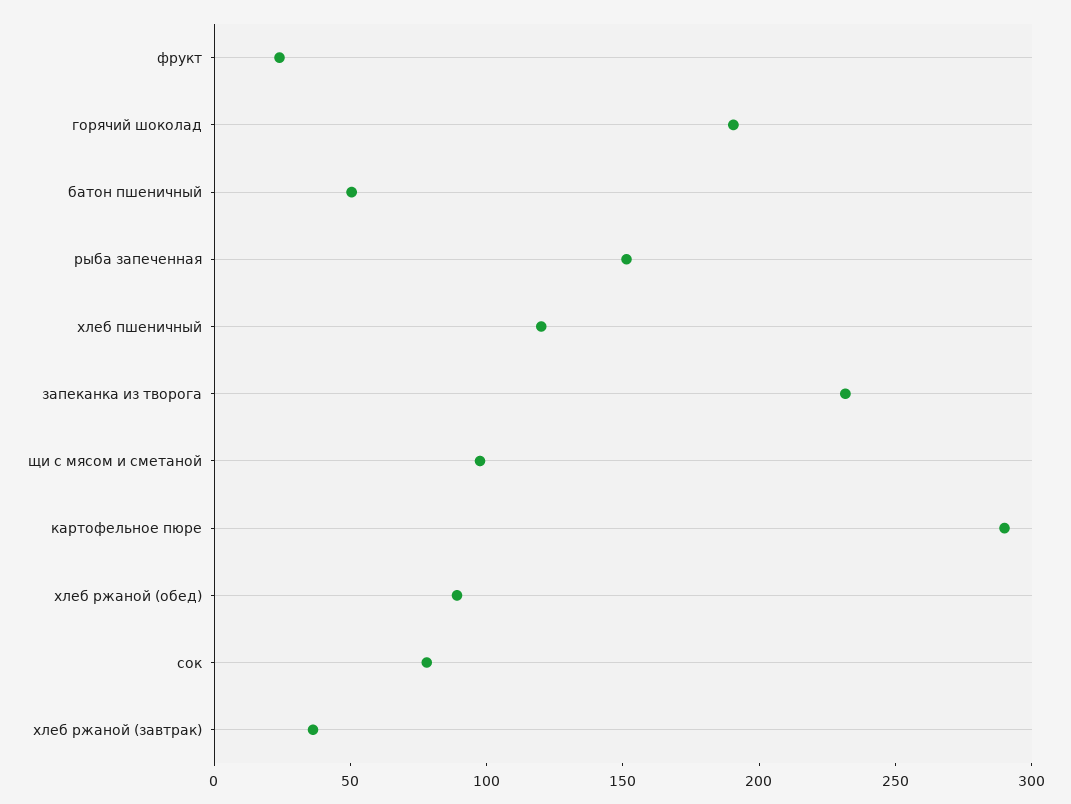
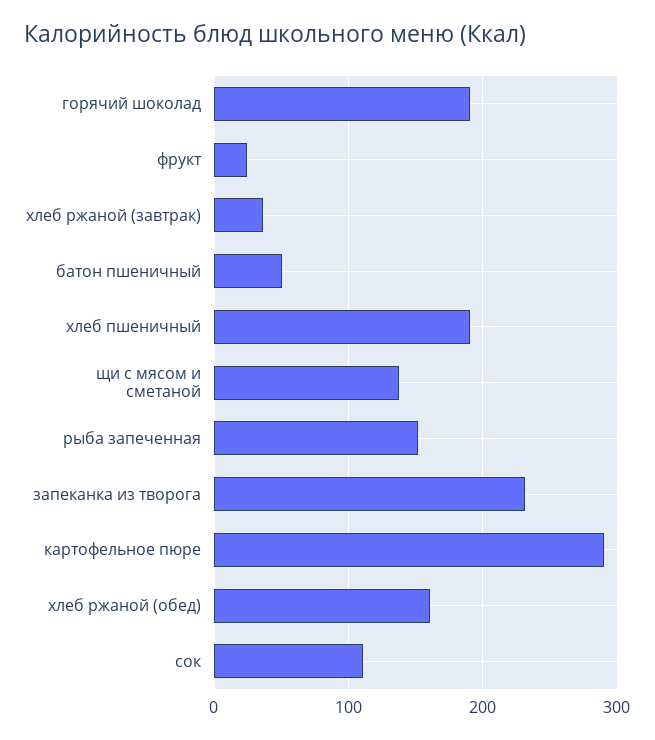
  {
    "фрукт": 20,
    "горячий шоколад": 190,
    "батон пшеничный": 50,
    "рыба запеченная": 150,
-   "хлеб пшеничный": 120,
+   "хлеб пшеничный": 190,
    "запеканка из творога": 230,
-   "щи с мясом и сметаной": 100,
+   "щи с мясом и сметаной": 140,
    "картофельное пюре": 290,
-   "хлеб ржаной (обед)": 90,
+   "хлеб ржаной (обед)": 160,
-   "сок": 80,
+   "сок": 110,
    "хлеб ржаной (завтрак)": 40
  }

